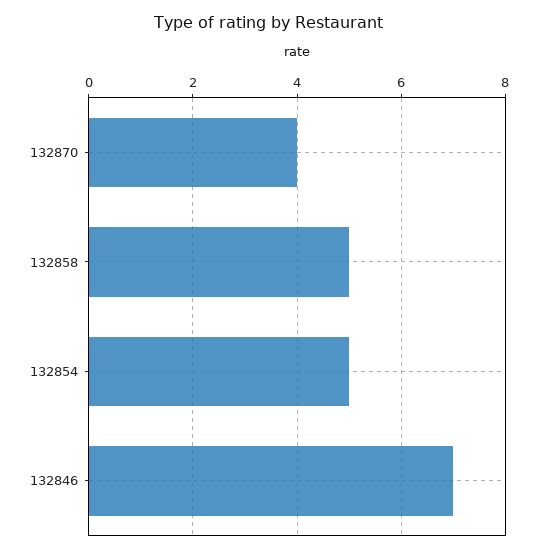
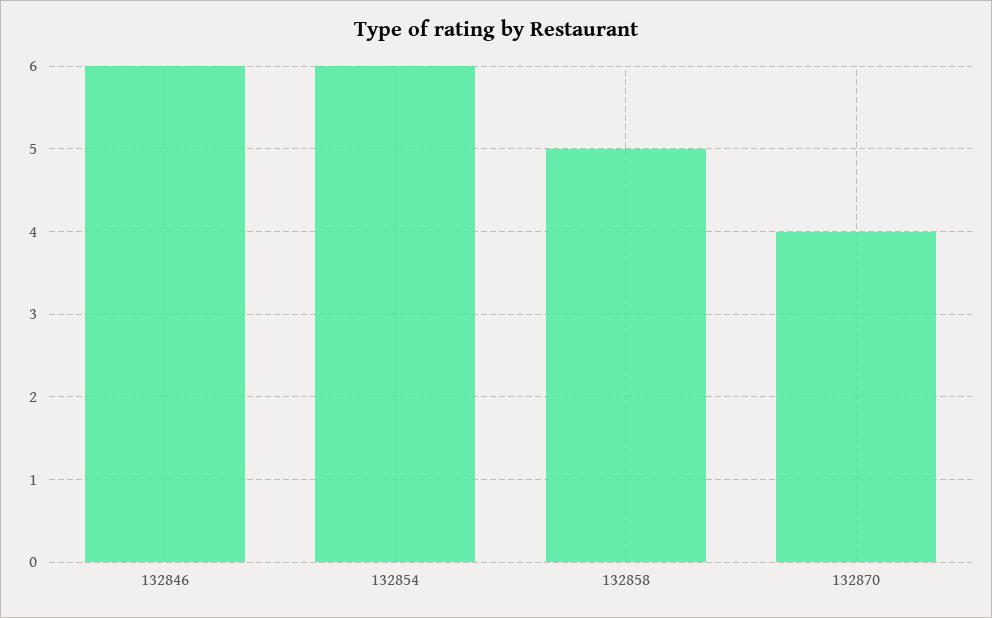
  {
    "132870": 4,
    "132858": 5,
-   "132854": 5,
+   "132854": 6,
-   "132846": 7
+   "132846": 6
  }

